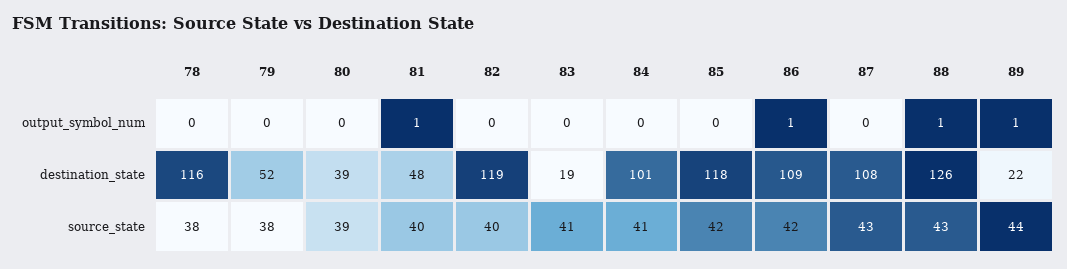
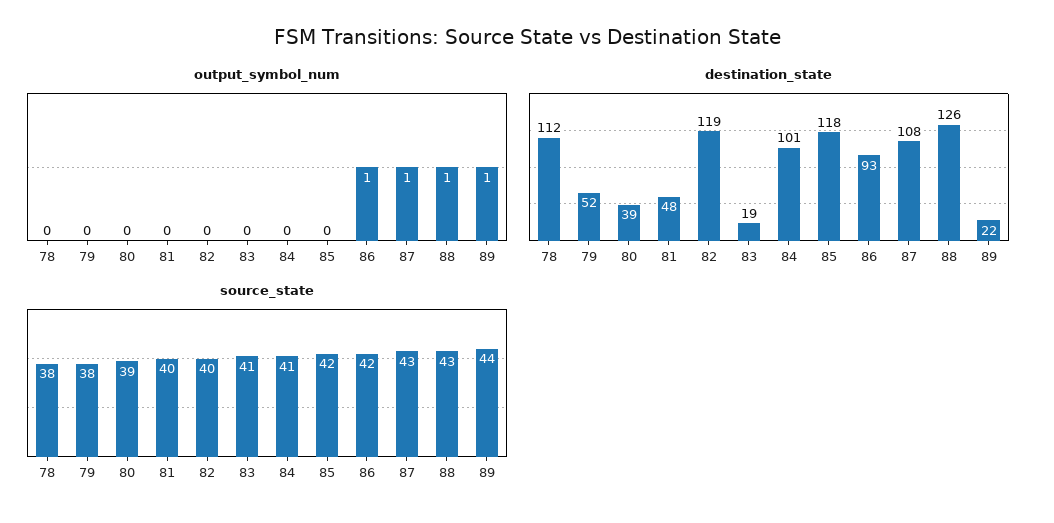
  {
    "output_symbol_num": {
      "78": 0,
      "79": 0,
      "80": 0,
-     "81": 1,
+     "81": 0,
      "82": 0,
      "83": 0,
      "84": 0,
      "85": 0,
      "86": 1,
-     "87": 0,
+     "87": 1,
      "88": 1,
      "89": 1
    },
    "destination_state": {
-     "78": 116,
+     "78": 112,
      "79": 52,
      "80": 39,
      "81": 48,
      "82": 119,
      "83": 19,
      "84": 101,
      "85": 118,
-     "86": 109,
+     "86": 93,
      "87": 108,
      "88": 126,
      "89": 22
    },
    "source_state": {
      "78": 38,
      "79": 38,
      "80": 39,
      "81": 40,
      "82": 40,
      "83": 41,
      "84": 41,
      "85": 42,
      "86": 42,
      "87": 43,
      "88": 43,
      "89": 44
    }
  }

